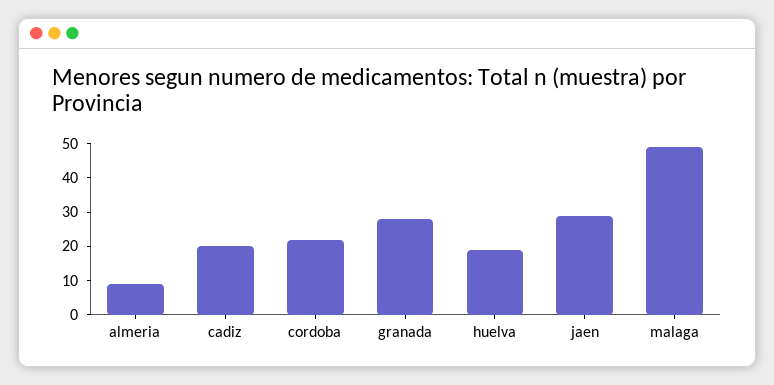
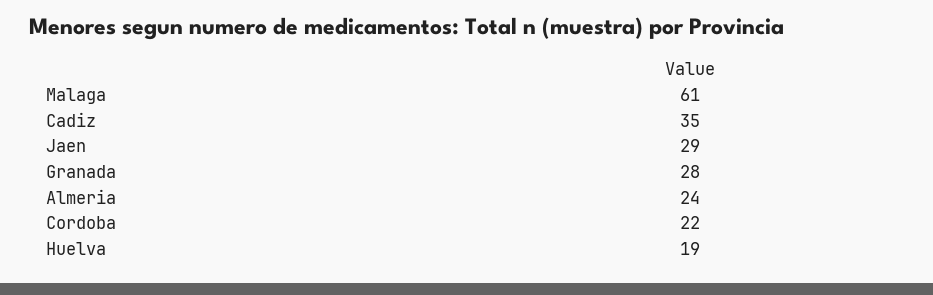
  {
-   "almeria": 10,
+   "almeria": 24,
-   "cadiz": 20,
+   "cadiz": 35,
    "cordoba": 22,
    "granada": 28,
    "huelva": 19,
    "jaen": 29,
-   "malaga": 50
+   "malaga": 61
  }

